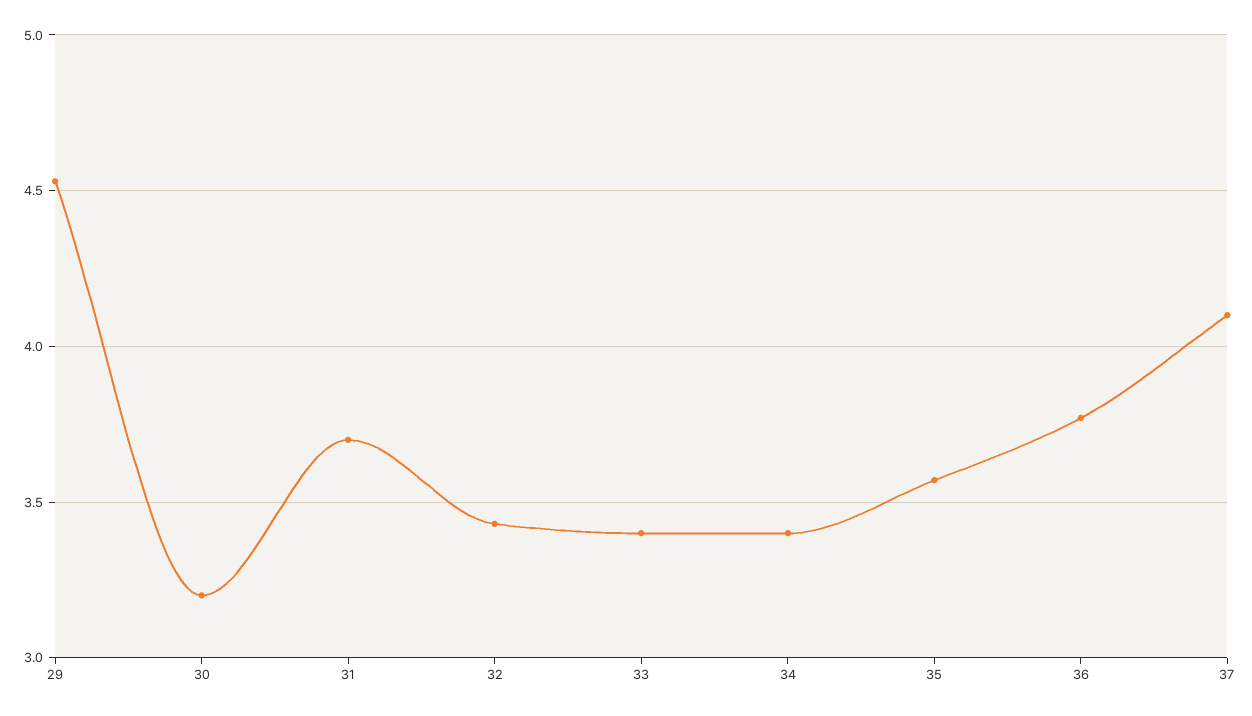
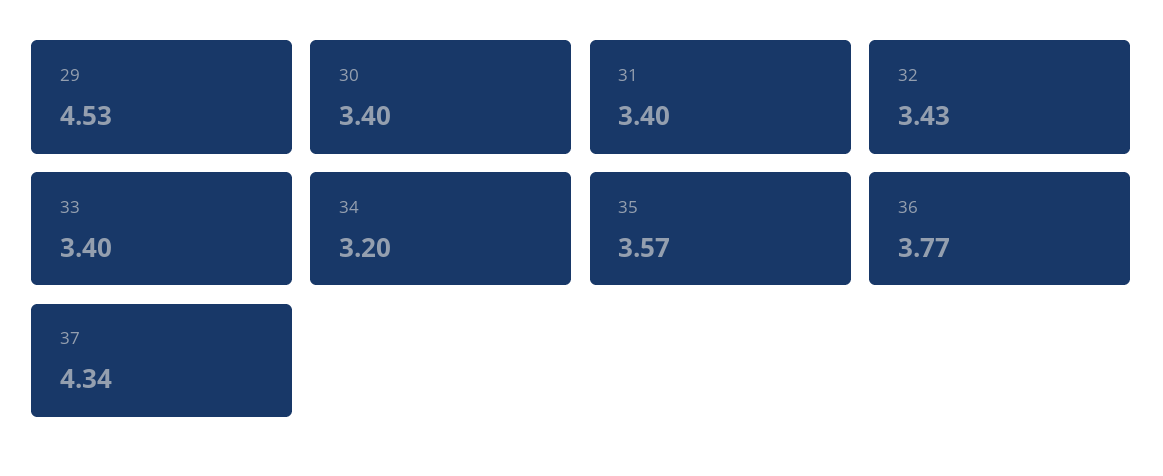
  {
    "29": 4.53,
-   "30": 3.2,
+   "30": 3.4,
-   "31": 3.7,
+   "31": 3.4,
    "32": 3.43,
    "33": 3.4,
-   "34": 3.4,
+   "34": 3.2,
    "35": 3.57,
    "36": 3.77,
-   "37": 4.1
+   "37": 4.34
  }

